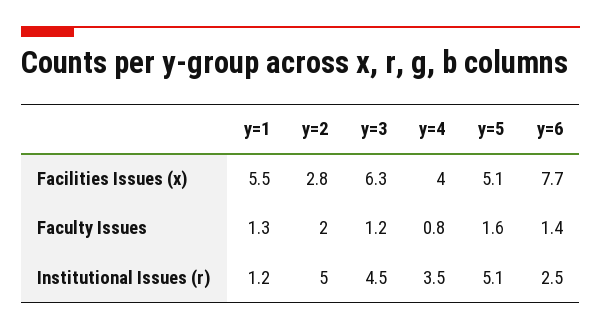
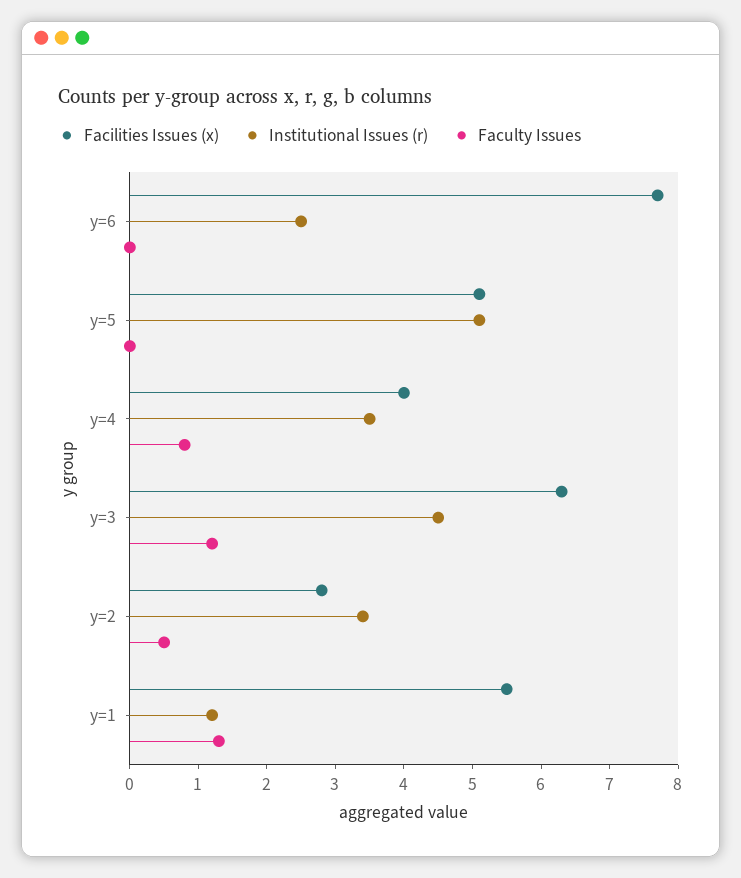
  {
    "Facilities Issues (x)": {
      "y=1": 5.5,
      "y=2": 2.8,
      "y=3": 6.3,
      "y=4": 4,
      "y=5": 5.1,
      "y=6": 7.7
    },
    "Faculty Issues": {
      "y=1": 1.3,
-     "y=2": 2,
+     "y=2": 0.5,
      "y=3": 1.2,
      "y=4": 0.8,
-     "y=5": 1.6,
+     "y=5": 0,
-     "y=6": 1.4
+     "y=6": 0
    },
    "Institutional Issues (r)": {
      "y=1": 1.2,
-     "y=2": 5,
+     "y=2": 3.5,
      "y=3": 4.5,
      "y=4": 3.5,
      "y=5": 5.1,
      "y=6": 2.5
    }
  }

